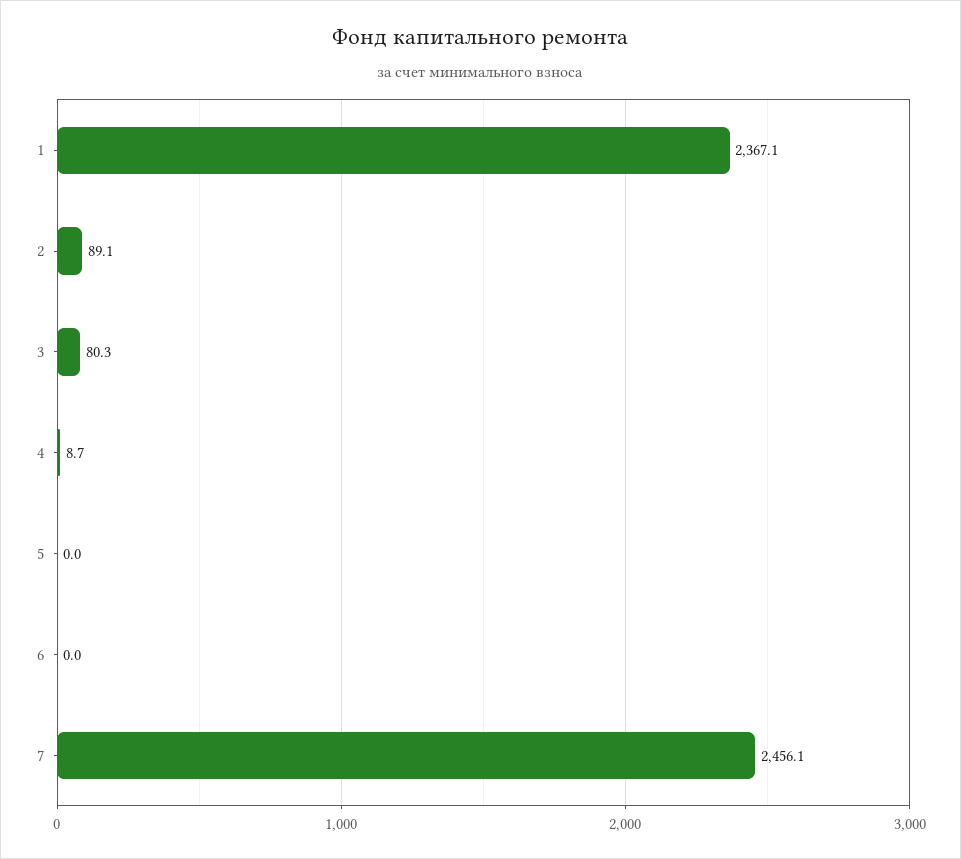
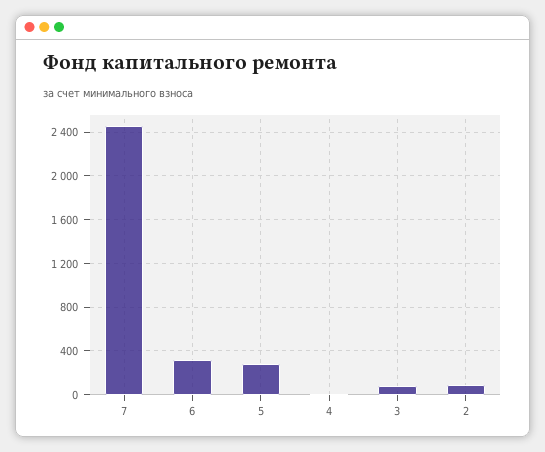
  {
-   "1": 2367.1,
    "2": 89.1,
    "3": 80.3,
    "4": 8.7,
-   "5": 0,
+   "5": 300,
-   "6": 0,
+   "6": 300,
    "7": 2456.1
  }

